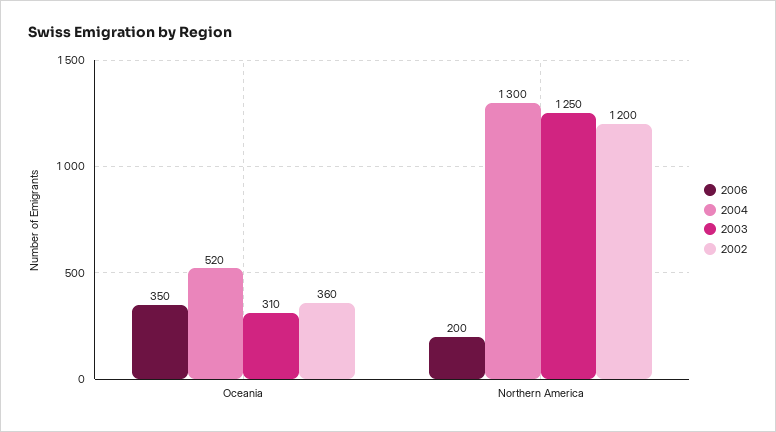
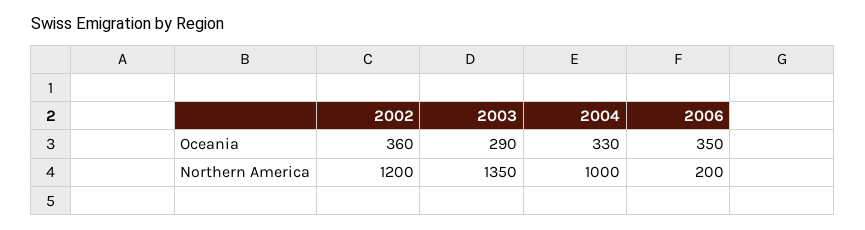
  {
    "2006": {
      "Oceania": 350,
      "Northern America": 200
    },
    "2004": {
-     "Oceania": 520,
+     "Oceania": 330,
-     "Northern America": 1300
+     "Northern America": 1000
    },
    "2003": {
-     "Oceania": 310,
+     "Oceania": 290,
-     "Northern America": 1250
+     "Northern America": 1350
    },
    "2002": {
      "Oceania": 360,
      "Northern America": 1200
    }
  }

